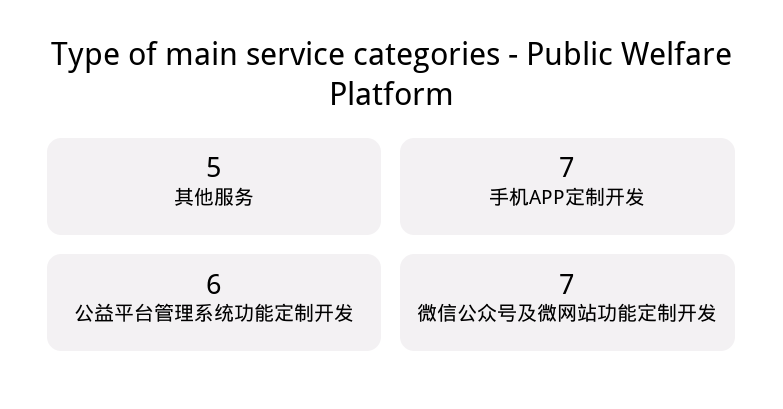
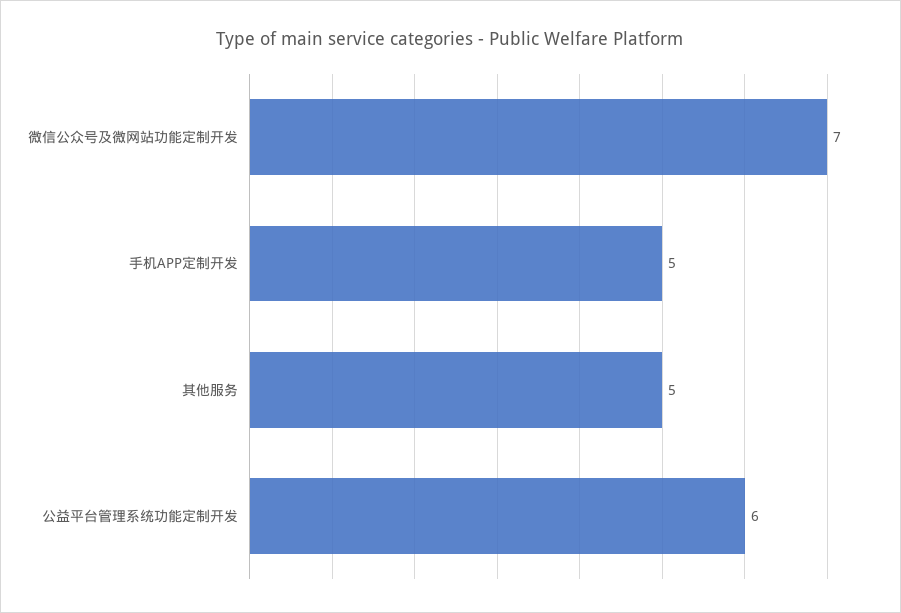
  {
    "其他服务": 5,
-   "手机APP定制开发": 7,
+   "手机APP定制开发": 5,
    "公益平台管理系统功能定制开发": 6,
    "微信公众号及微网站功能定制开发": 7
  }

